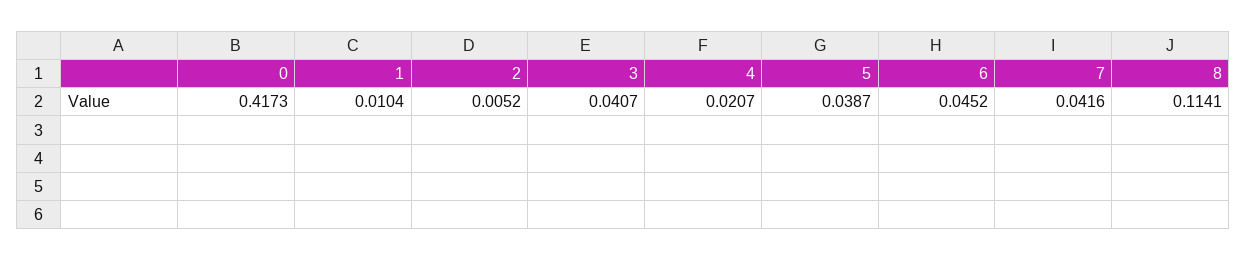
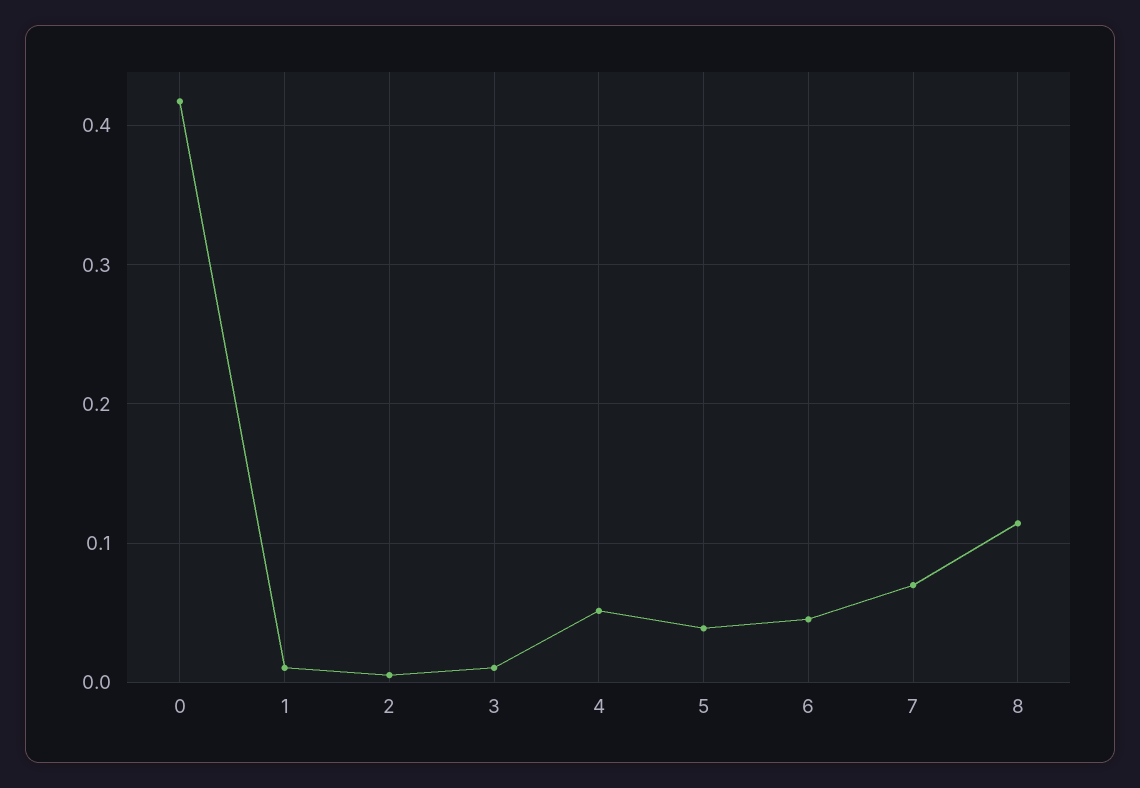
  {
    "0": 0.4173,
    "1": 0.0104,
    "2": 0.0052,
-   "3": 0.0407,
+   "3": 0.01,
-   "4": 0.0207,
+   "4": 0.05,
    "5": 0.0387,
    "6": 0.0452,
-   "7": 0.0416,
+   "7": 0.07,
    "8": 0.1141
  }

